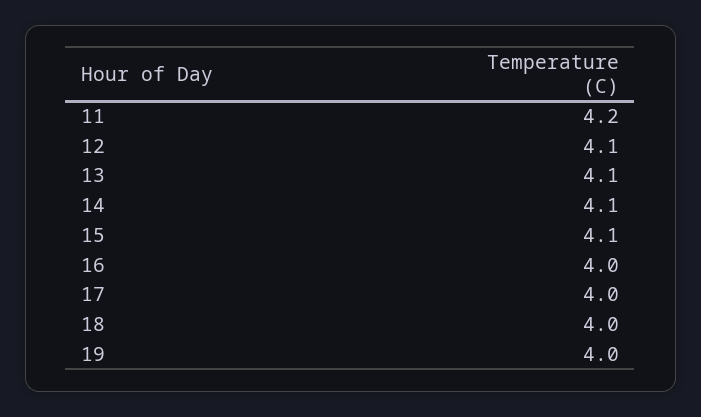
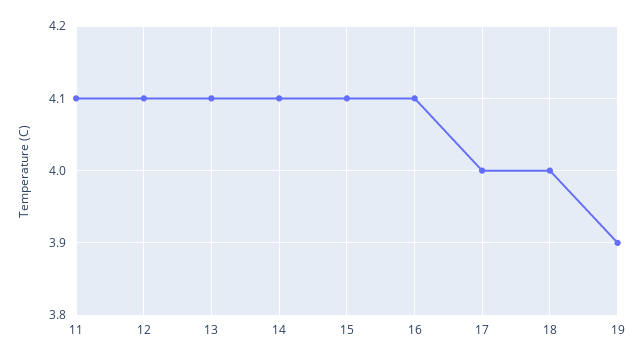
  {
-   "11": 4.2,
+   "11": 4.1,
    "12": 4.1,
    "13": 4.1,
    "14": 4.1,
    "15": 4.1,
-   "16": 4,
+   "16": 4.1,
    "17": 4,
    "18": 4,
-   "19": 4
+   "19": 3.9
  }

